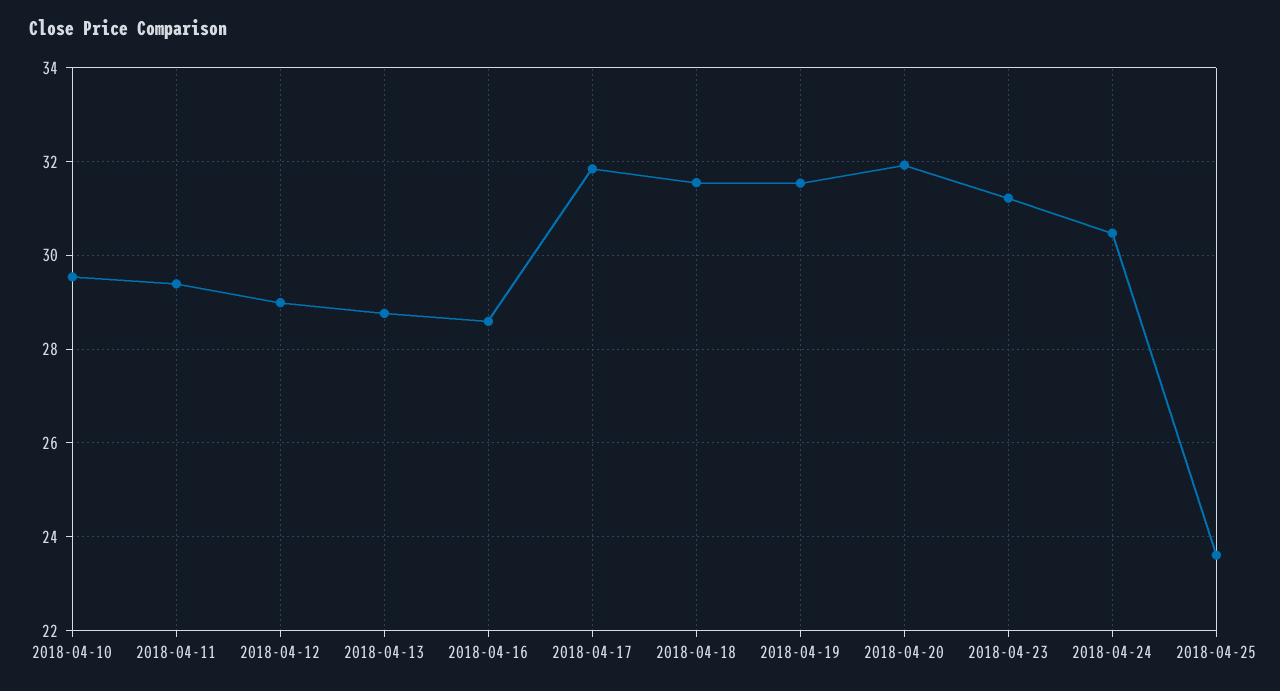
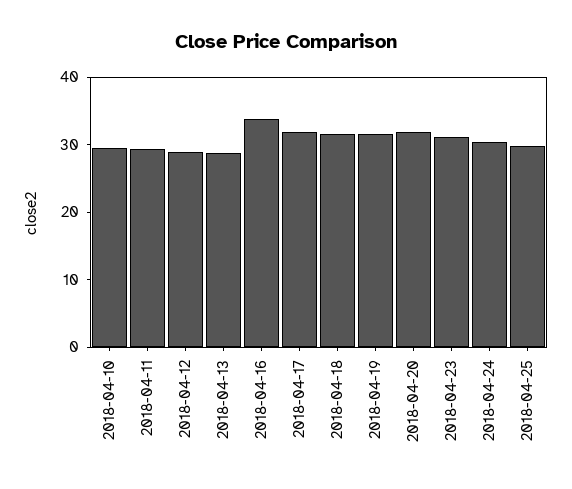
  {
    "2018-04-10": 29.6,
    "2018-04-11": 29.4,
    "2018-04-12": 29,
    "2018-04-13": 28.8,
-   "2018-04-16": 28.6,
+   "2018-04-16": 34,
    "2018-04-17": 31.8,
    "2018-04-18": 31.6,
    "2018-04-19": 31.6,
    "2018-04-20": 32,
    "2018-04-23": 31.2,
    "2018-04-24": 30.4,
-   "2018-04-25": 23.6
+   "2018-04-25": 30
  }

